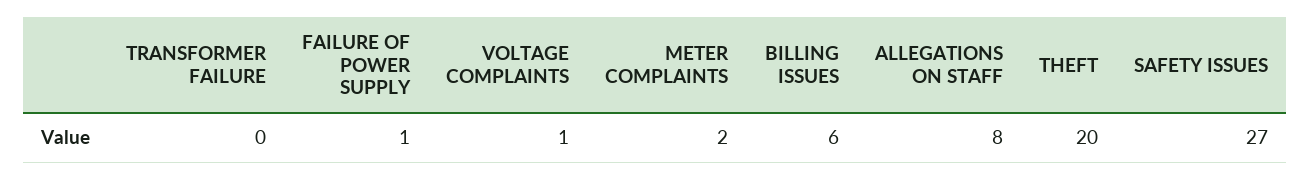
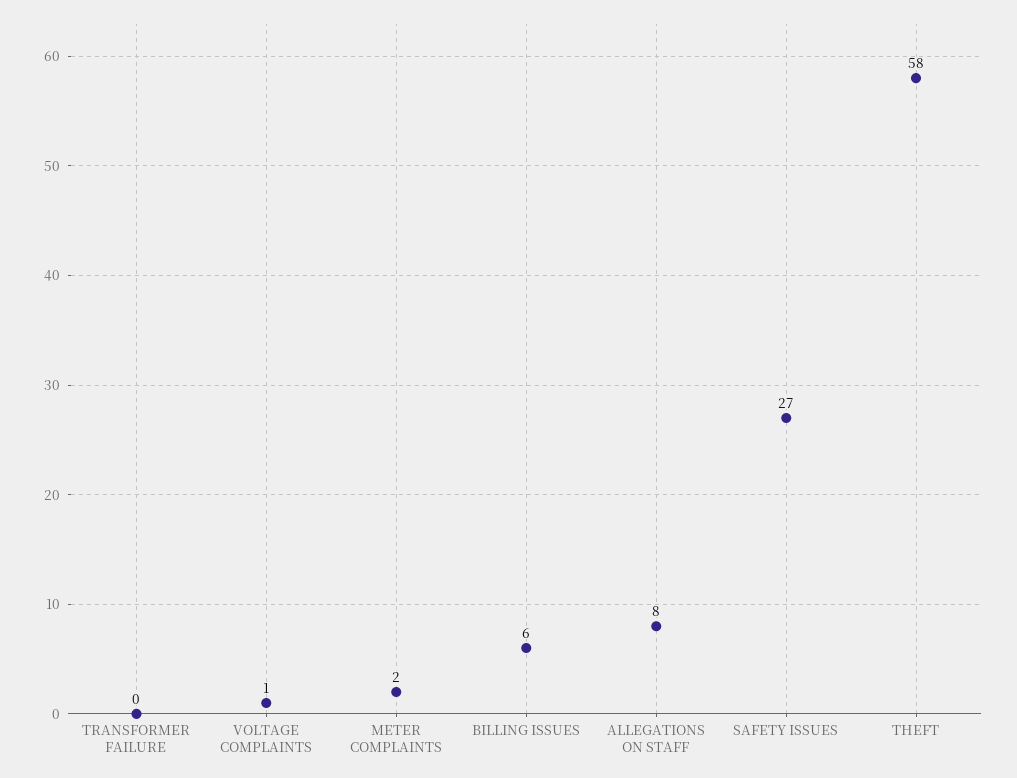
  {
    "TRANSFORMER FAILURE": 0,
-   "FAILURE OF POWER SUPPLY": 1,
    "VOLTAGE COMPLAINTS": 1,
    "METER COMPLAINTS": 2,
    "BILLING ISSUES": 6,
    "ALLEGATIONS ON STAFF": 8,
-   "THEFT": 20,
+   "THEFT": 58,
    "SAFETY ISSUES": 27
  }

